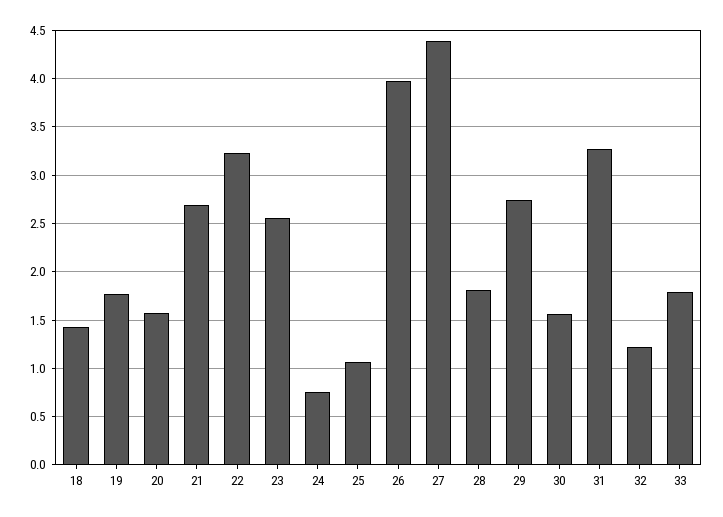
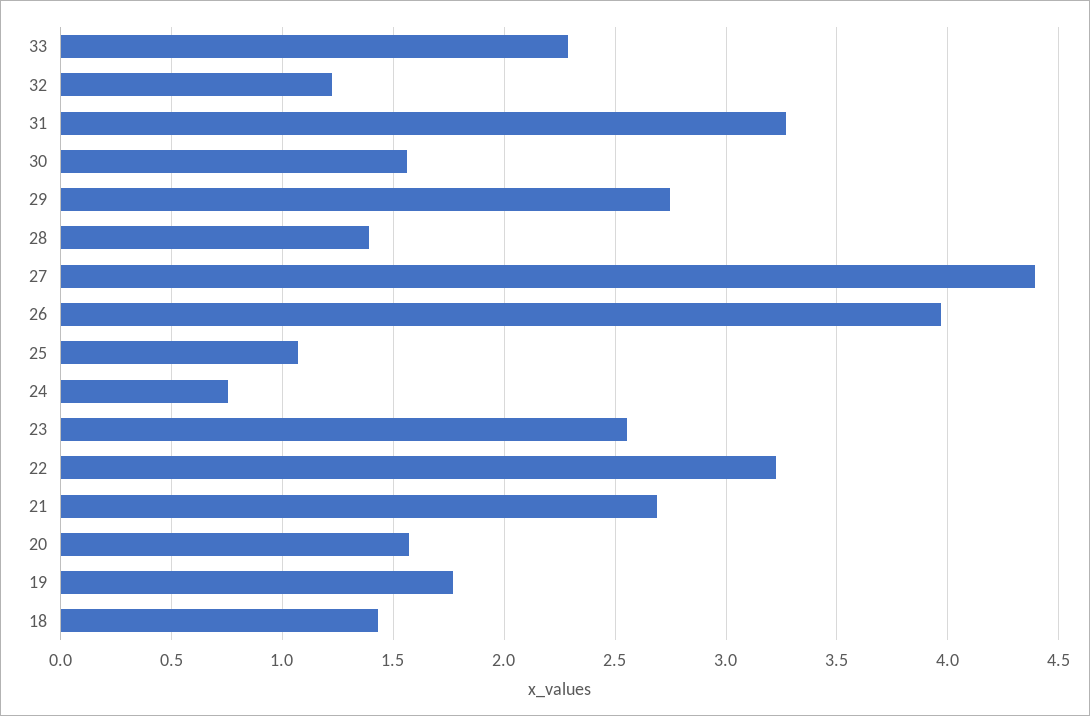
  {
    "18": 1.45,
    "19": 1.75,
    "20": 1.55,
    "21": 2.7,
    "22": 3.2,
    "23": 2.55,
    "24": 0.75,
    "25": 1.05,
    "26": 3.95,
    "27": 4.4,
-   "28": 1.8,
+   "28": 1.4,
    "29": 2.75,
    "30": 1.55,
    "31": 3.25,
    "32": 1.2,
-   "33": 1.8
+   "33": 2.3
  }

